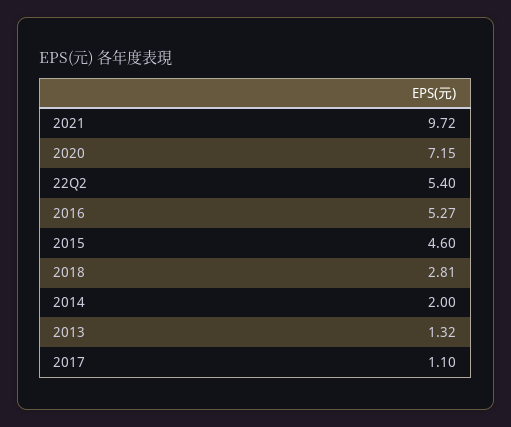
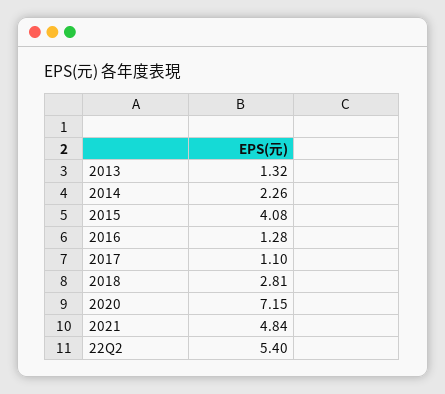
  {
-   "2021": 9.72,
+   "2021": 4.84,
    "2020": 7.15,
    "22Q2": 5.4,
-   "2016": 5.27,
+   "2016": 1.28,
-   "2015": 4.6,
+   "2015": 4.08,
    "2018": 2.81,
-   "2014": 2,
+   "2014": 2.26,
    "2013": 1.32,
    "2017": 1.1
  }

